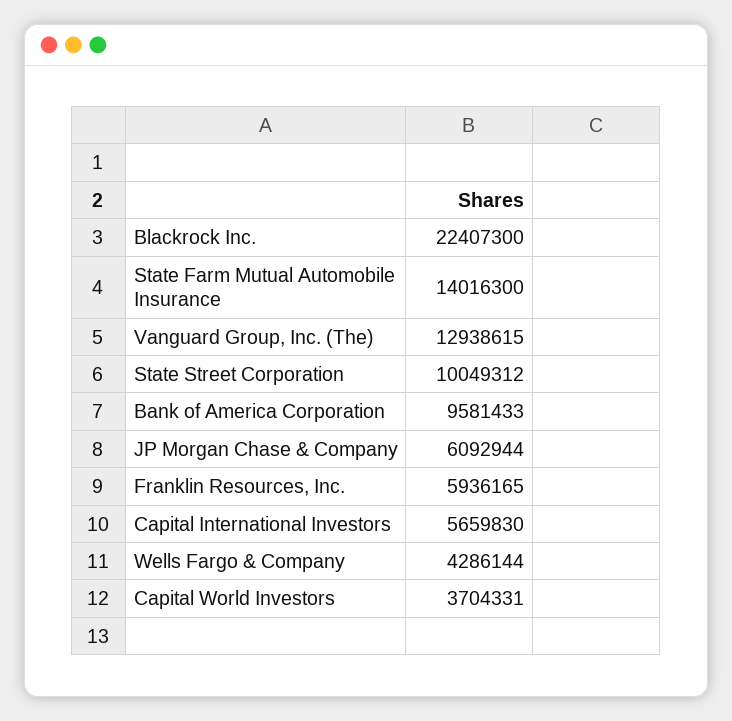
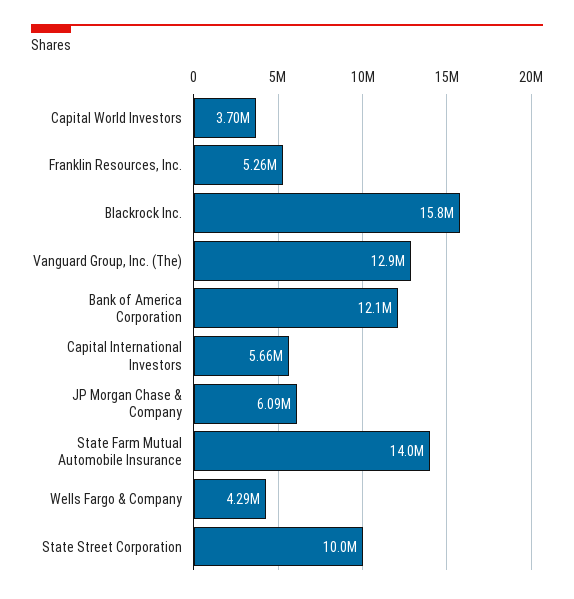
  {
-   "Blackrock Inc.": 22407300,
+   "Blackrock Inc.": 15800000,
    "State Farm Mutual Automobile Insurance": 14016300,
    "Vanguard Group, Inc. (The)": 12938615,
    "State Street Corporation": 10049312,
-   "Bank of America Corporation": 9581433,
+   "Bank of America Corporation": 12100000,
    "JP Morgan Chase & Company": 6092944,
-   "Franklin Resources, Inc.": 5936165,
+   "Franklin Resources, Inc.": 5260000,
    "Capital International Investors": 5659830,
    "Wells Fargo & Company": 4286144,
    "Capital World Investors": 3704331
  }

